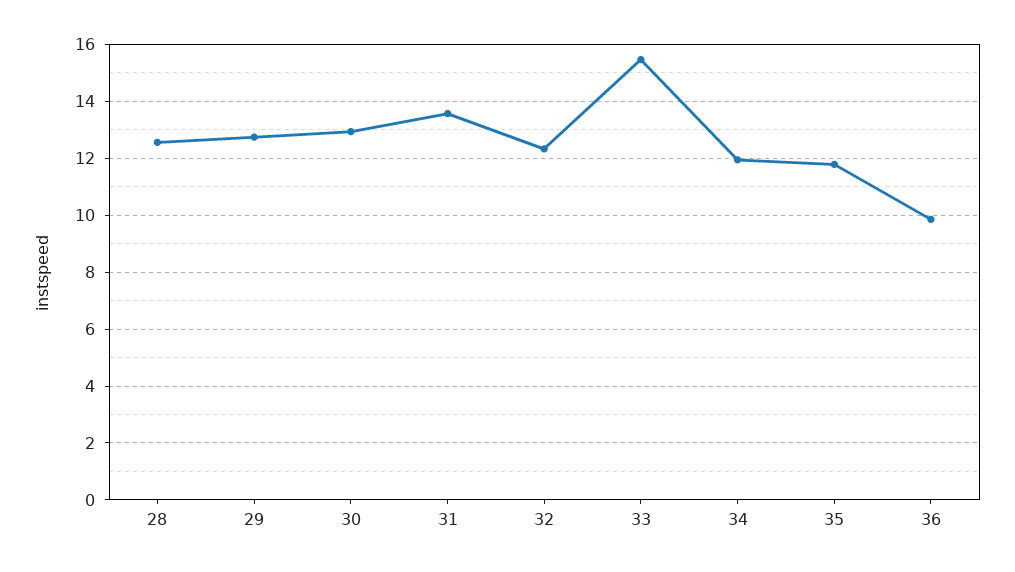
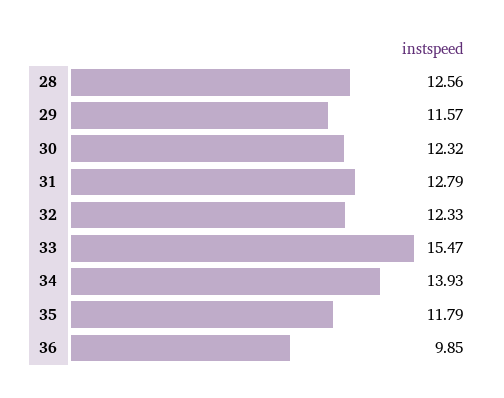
  {
    "28": 12.56,
-   "29": 12.75,
+   "29": 11.57,
-   "30": 13,
+   "30": 12.32,
-   "31": 13.5,
+   "31": 12.79,
    "32": 12.33,
    "33": 15.47,
-   "34": 12,
+   "34": 13.93,
    "35": 11.79,
    "36": 9.85
  }

